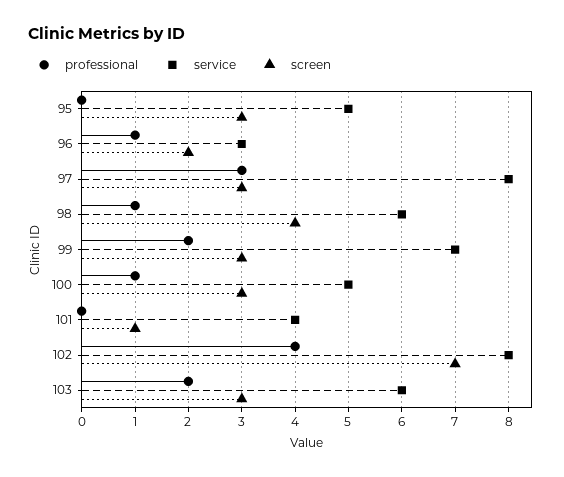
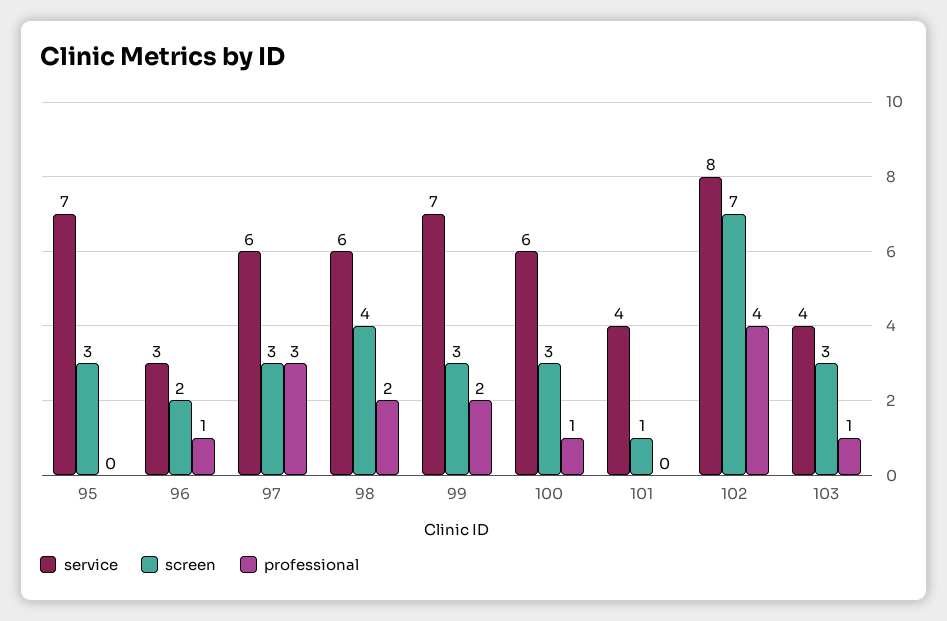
  {
    "professional": {
      "95": 0,
      "96": 1,
      "97": 3,
-     "98": 1,
+     "98": 2,
      "99": 2,
      "100": 1,
      "101": 0,
      "102": 4,
-     "103": 2
+     "103": 1
    },
    "service": {
-     "95": 5,
+     "95": 7,
      "96": 3,
-     "97": 8,
+     "97": 6,
      "98": 6,
      "99": 7,
-     "100": 5,
+     "100": 6,
      "101": 4,
      "102": 8,
-     "103": 6
+     "103": 4
    },
    "screen": {
      "95": 3,
      "96": 2,
      "97": 3,
      "98": 4,
      "99": 3,
      "100": 3,
      "101": 1,
      "102": 7,
      "103": 3
    }
  }

